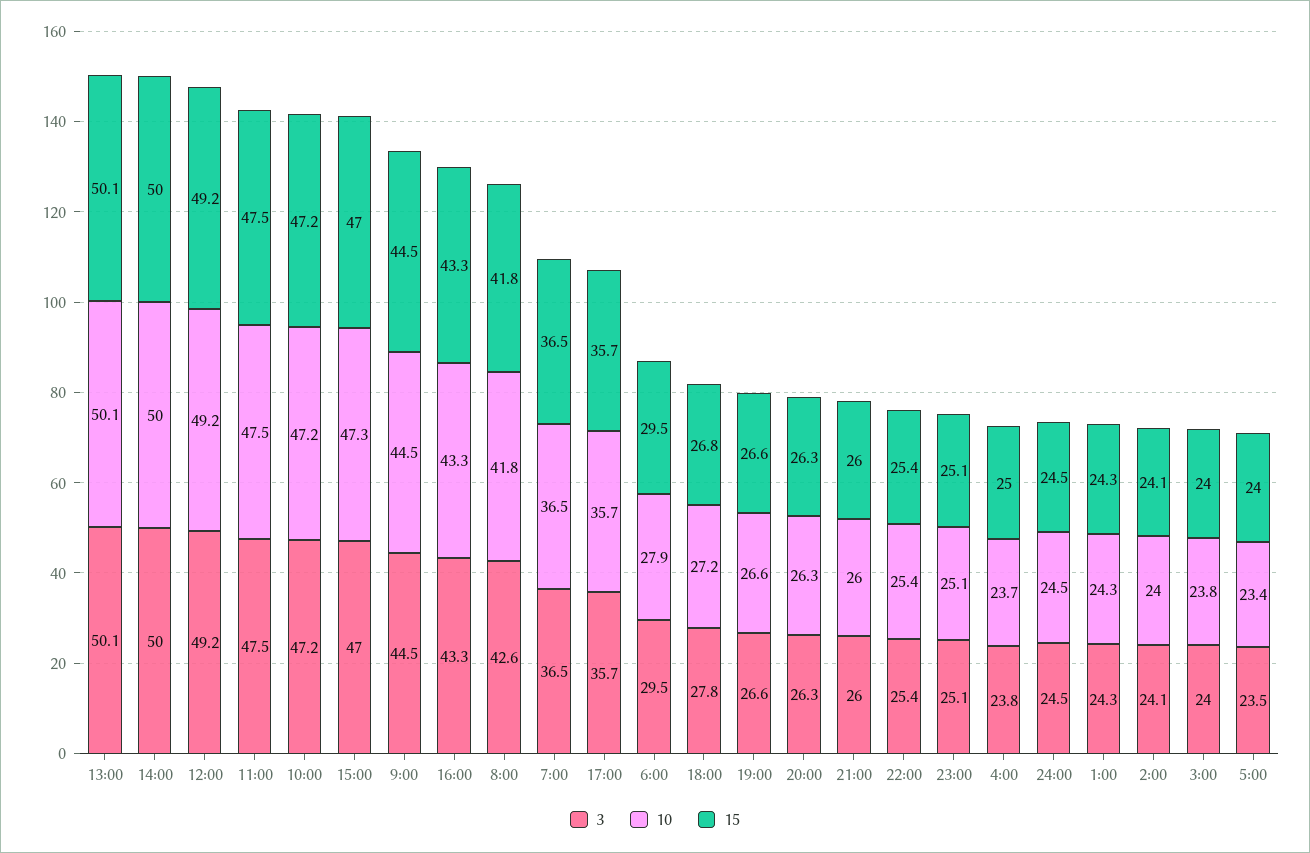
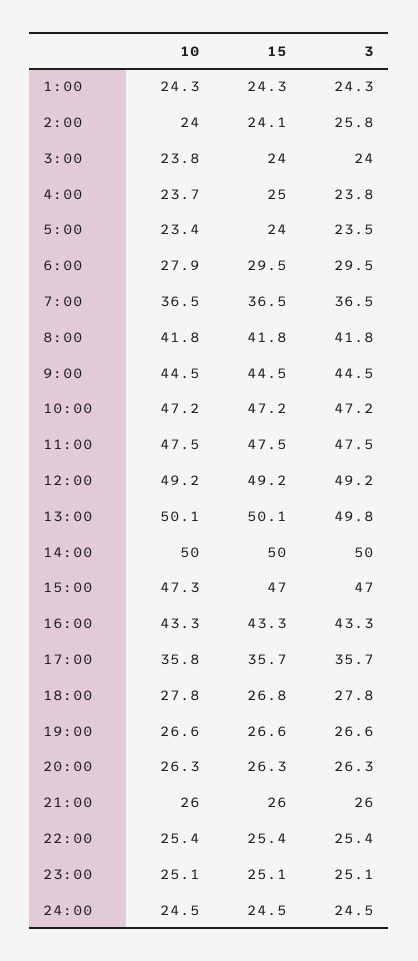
  {
    "3": {
-     "13:00": 50.1,
+     "13:00": 49.8,
      "14:00": 50,
      "12:00": 49.2,
      "11:00": 47.5,
      "10:00": 47.2,
      "15:00": 47,
      "9:00": 44.5,
      "16:00": 43.3,
-     "8:00": 42.6,
+     "8:00": 41.8,
      "7:00": 36.5,
      "17:00": 35.7,
      "6:00": 29.5,
      "18:00": 27.8,
      "19:00": 26.6,
      "20:00": 26.3,
      "21:00": 26,
      "22:00": 25.4,
      "23:00": 25.1,
      "4:00": 23.8,
      "24:00": 24.5,
      "1:00": 24.3,
-     "2:00": 24.1,
+     "2:00": 25.8,
      "3:00": 24,
      "5:00": 23.5
    },
    "10": {
      "13:00": 50.1,
      "14:00": 50,
      "12:00": 49.2,
      "11:00": 47.5,
      "10:00": 47.2,
      "15:00": 47.3,
      "9:00": 44.5,
      "16:00": 43.3,
      "8:00": 41.8,
      "7:00": 36.5,
-     "17:00": 35.7,
+     "17:00": 35.8,
      "6:00": 27.9,
-     "18:00": 27.2,
+     "18:00": 27.8,
      "19:00": 26.6,
      "20:00": 26.3,
      "21:00": 26,
      "22:00": 25.4,
      "23:00": 25.1,
      "4:00": 23.7,
      "24:00": 24.5,
      "1:00": 24.3,
      "2:00": 24,
      "3:00": 23.8,
      "5:00": 23.4
    },
    "15": {
      "13:00": 50.1,
      "14:00": 50,
      "12:00": 49.2,
      "11:00": 47.5,
      "10:00": 47.2,
      "15:00": 47,
      "9:00": 44.5,
      "16:00": 43.3,
      "8:00": 41.8,
      "7:00": 36.5,
      "17:00": 35.7,
      "6:00": 29.5,
      "18:00": 26.8,
      "19:00": 26.6,
      "20:00": 26.3,
      "21:00": 26,
      "22:00": 25.4,
      "23:00": 25.1,
      "4:00": 25,
      "24:00": 24.5,
      "1:00": 24.3,
      "2:00": 24.1,
      "3:00": 24,
      "5:00": 24
    }
  }

